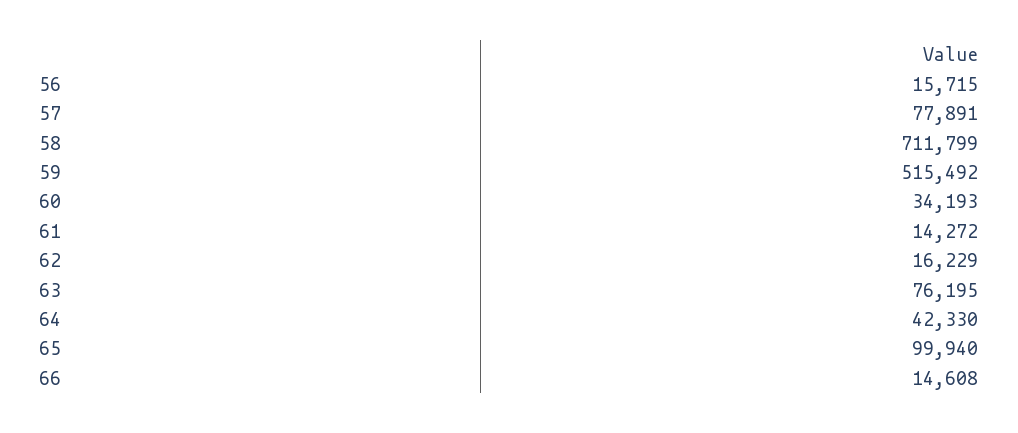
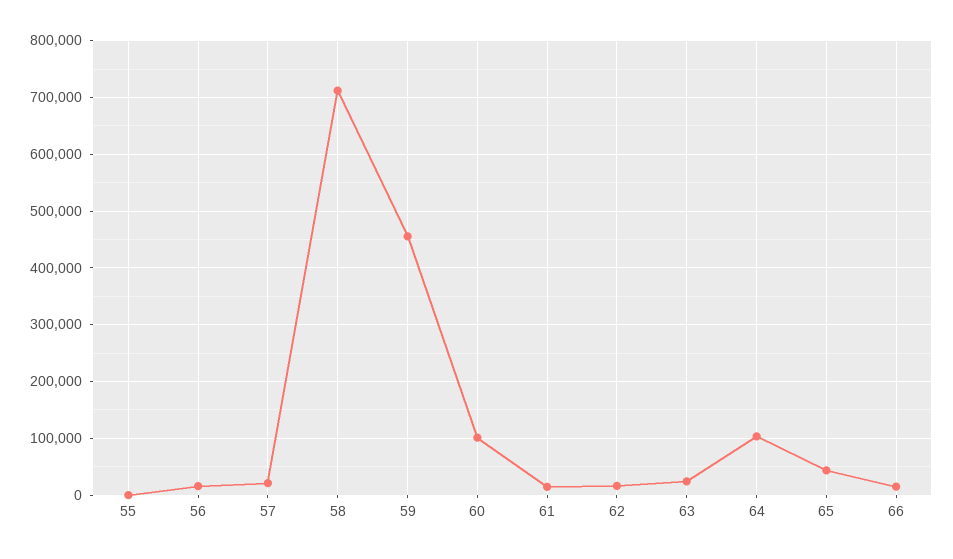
  {
    "56": 15715,
-   "57": 77891,
+   "57": 20000,
    "58": 711799,
-   "59": 515492,
+   "59": 460000,
-   "60": 34193,
+   "60": 100000,
    "61": 14272,
    "62": 16229,
-   "63": 76195,
+   "63": 20000,
-   "64": 42330,
+   "64": 100000,
-   "65": 99940,
+   "65": 40000,
-   "66": 14608
+   "66": 14608,
+   "55": 0
  }

